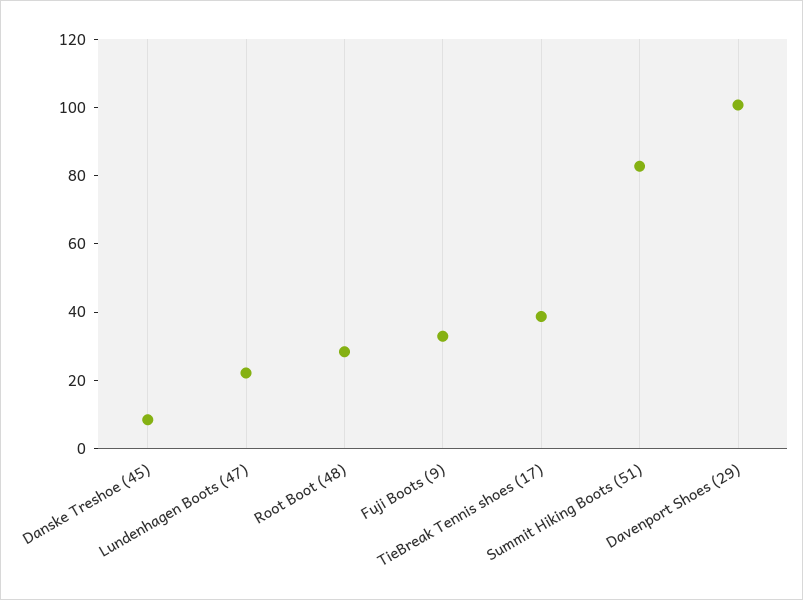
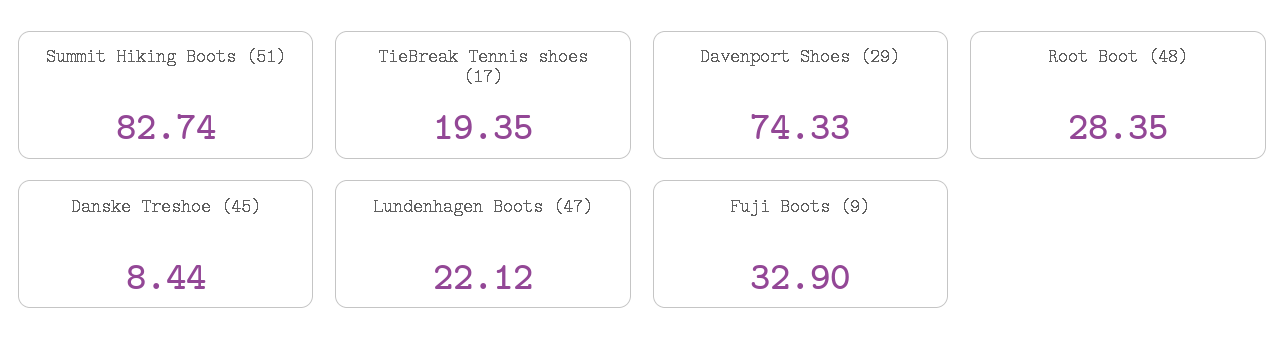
  {
    "Danske Treshoe (45)": 8.44,
    "Lundenhagen Boots (47)": 22.12,
    "Root Boot (48)": 28.35,
    "Fuji Boots (9)": 32.9,
-   "TieBreak Tennis shoes (17)": 40,
+   "TieBreak Tennis shoes (17)": 19.35,
    "Summit Hiking Boots (51)": 82.74,
-   "Davenport Shoes (29)": 100
+   "Davenport Shoes (29)": 74.33
  }

